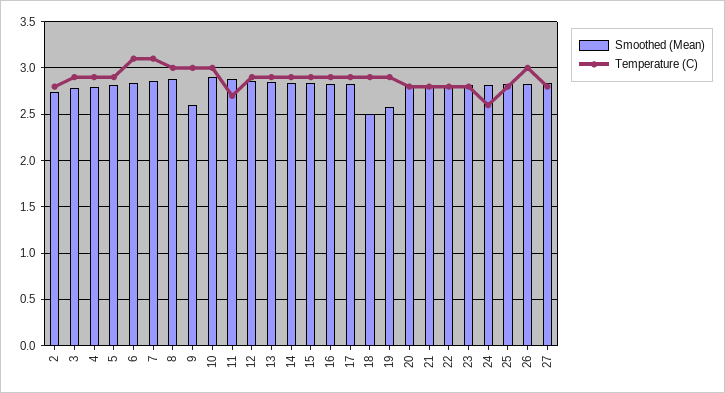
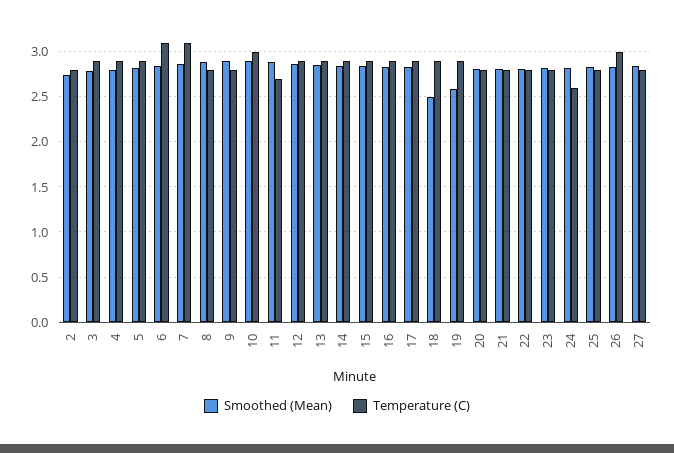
  {
    "Smoothed (Mean)": {
      "2": 2.7,
      "3": 2.8,
      "4": 2.8,
      "5": 2.8,
      "6": 2.8,
      "7": 2.9,
      "8": 2.9,
-     "9": 2.6,
+     "9": 2.9,
      "10": 2.9,
      "11": 2.9,
      "12": 2.9,
      "13": 2.9,
      "14": 2.8,
      "15": 2.8,
      "16": 2.8,
      "17": 2.8,
      "18": 2.5,
      "19": 2.6,
      "20": 2.8,
      "21": 2.8,
      "22": 2.8,
      "23": 2.8,
      "24": 2.8,
      "25": 2.8,
      "26": 2.8,
      "27": 2.8
    },
    "Temperature (C)": {
      "2": 2.8,
      "3": 2.9,
      "4": 2.9,
      "5": 2.9,
      "6": 3.1,
      "7": 3.1,
-     "8": 3,
+     "8": 2.8,
-     "9": 3,
+     "9": 2.8,
      "10": 3,
      "11": 2.7,
      "12": 2.9,
      "13": 2.9,
      "14": 2.9,
      "15": 2.9,
      "16": 2.9,
      "17": 2.9,
      "18": 2.9,
      "19": 2.9,
      "20": 2.8,
      "21": 2.8,
      "22": 2.8,
      "23": 2.8,
      "24": 2.6,
      "25": 2.8,
      "26": 3,
      "27": 2.8
    }
  }

